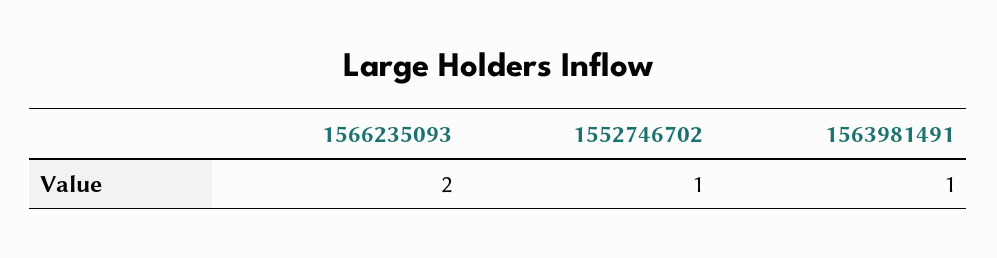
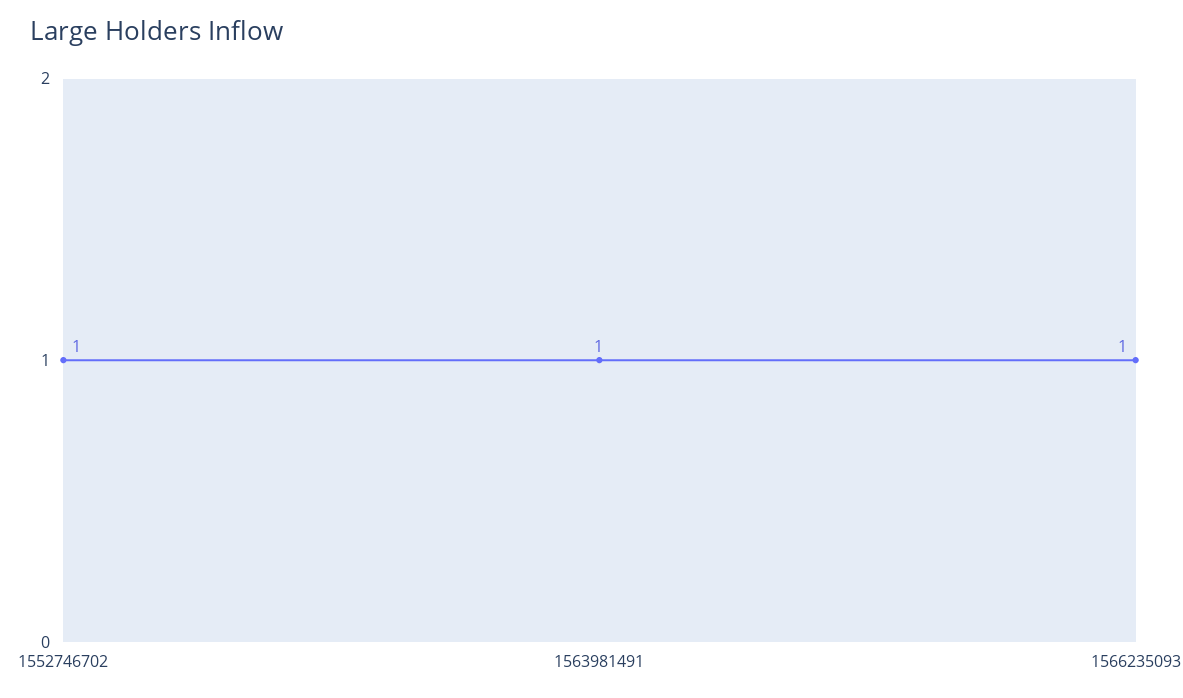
  {
-   "1566235093": 2,
+   "1566235093": 1,
    "1552746702": 1,
    "1563981491": 1
  }

